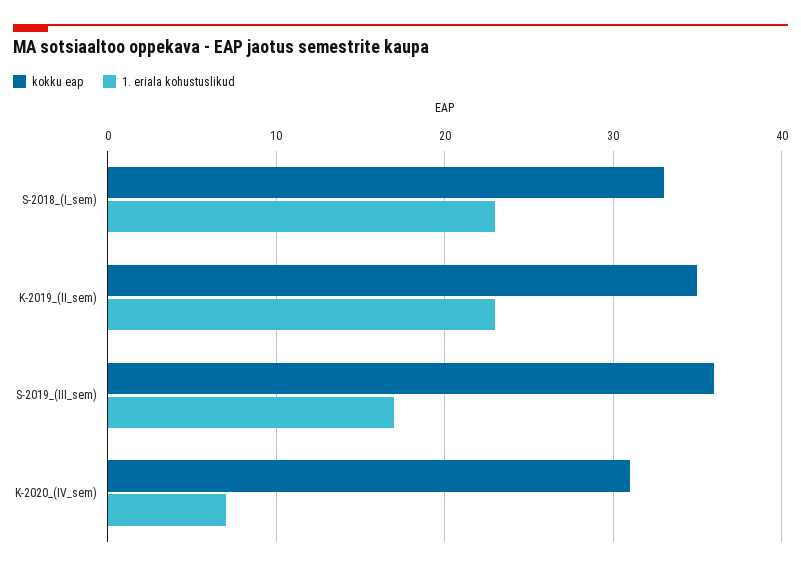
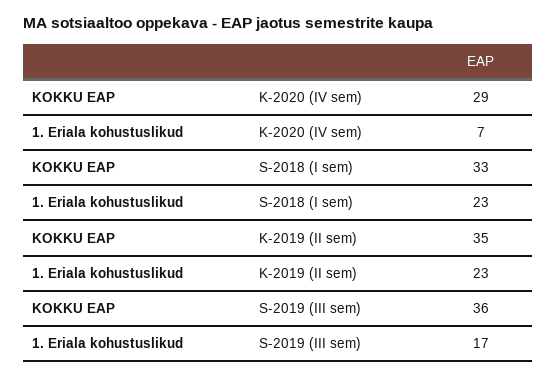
  {
    "kokku eap": {
      "S-2018_(I_sem)": 33,
      "K-2019_(II_sem)": 35,
      "S-2019_(III_sem)": 36,
-     "K-2020_(IV_sem)": 31
+     "K-2020_(IV_sem)": 29
    },
    "1. eriala kohustuslikud": {
      "S-2018_(I_sem)": 23,
      "K-2019_(II_sem)": 23,
      "S-2019_(III_sem)": 17,
      "K-2020_(IV_sem)": 7
    }
  }

